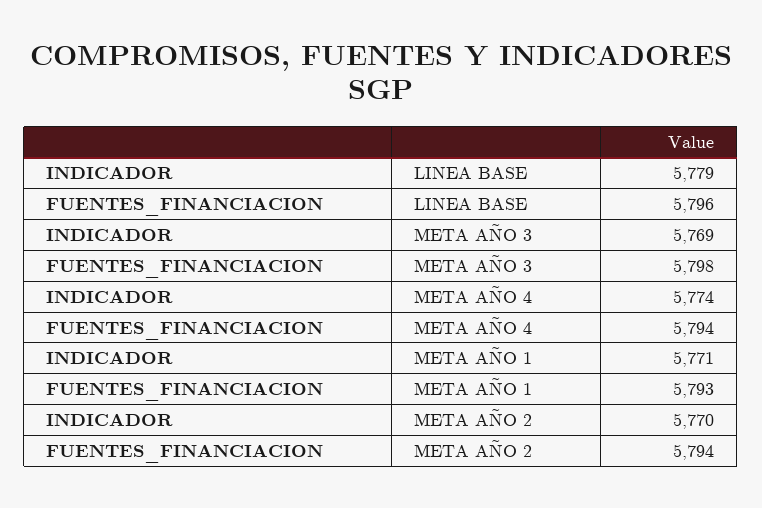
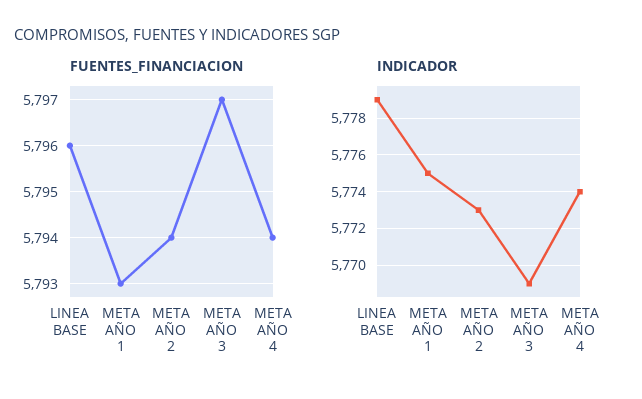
  {
    "INDICADOR": {
      "LINEA BASE": 5779,
      "META AÑO 3": 5769,
      "META AÑO 4": 5774,
-     "META AÑO 1": 5771,
+     "META AÑO 1": 5775,
-     "META AÑO 2": 5770
+     "META AÑO 2": 5773
    },
    "FUENTES_FINANCIACION": {
      "LINEA BASE": 5796,
-     "META AÑO 3": 5798,
+     "META AÑO 3": 5797,
      "META AÑO 4": 5794,
      "META AÑO 1": 5793,
      "META AÑO 2": 5794
    }
  }

